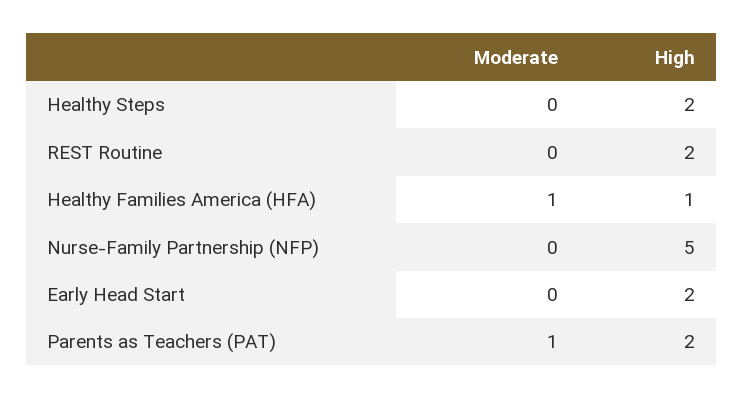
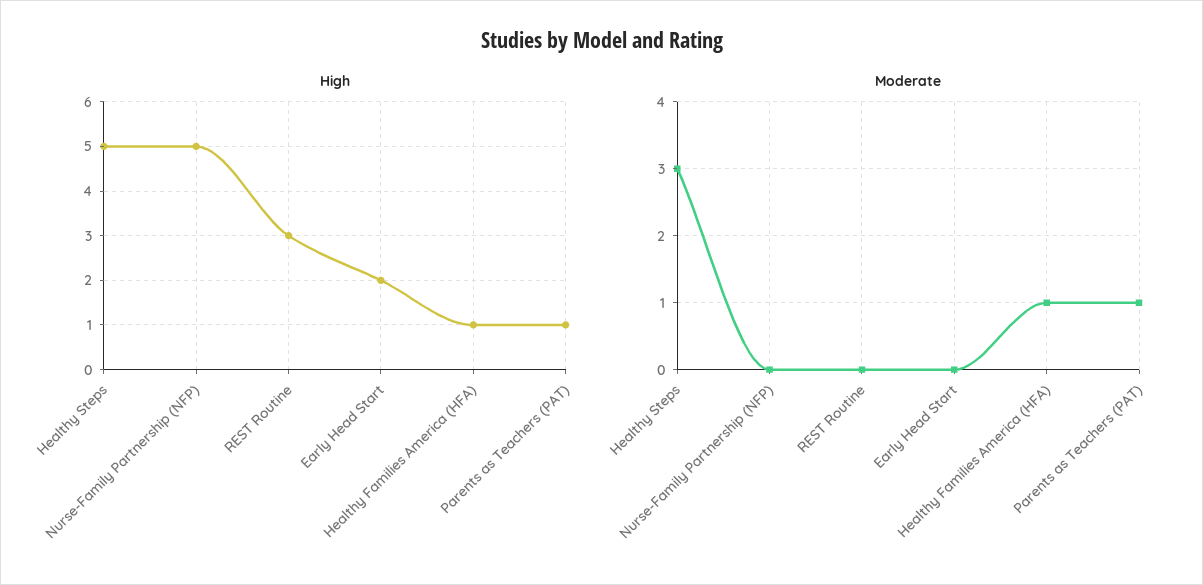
  {
    "Moderate": {
-     "Healthy Steps": 0,
+     "Healthy Steps": 3,
      "REST Routine": 0,
      "Healthy Families America (HFA)": 1,
      "Nurse-Family Partnership (NFP)": 0,
      "Early Head Start": 0,
      "Parents as Teachers (PAT)": 1
    },
    "High": {
-     "Healthy Steps": 2,
+     "Healthy Steps": 5,
-     "REST Routine": 2,
+     "REST Routine": 3,
      "Healthy Families America (HFA)": 1,
      "Nurse-Family Partnership (NFP)": 5,
      "Early Head Start": 2,
-     "Parents as Teachers (PAT)": 2
+     "Parents as Teachers (PAT)": 1
    }
  }

